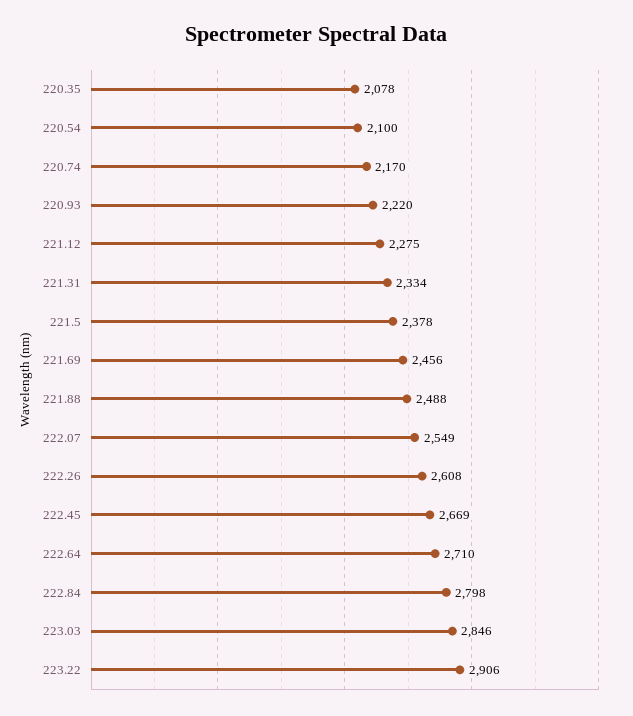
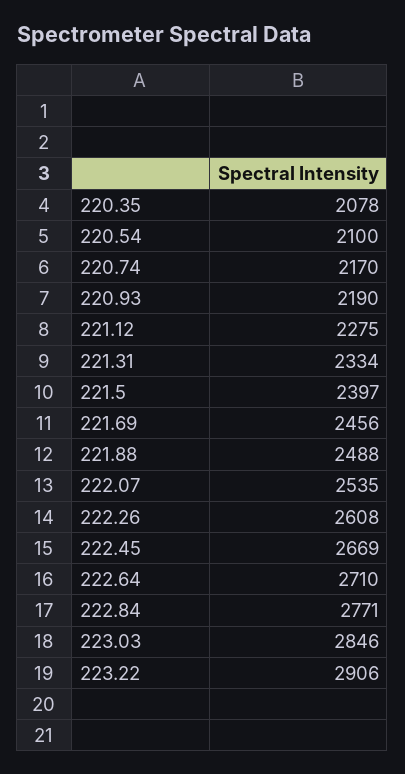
  {
    "220.35": 2078,
    "220.54": 2100,
    "220.74": 2170,
-   "220.93": 2220,
+   "220.93": 2190,
    "221.12": 2275,
    "221.31": 2334,
-   "221.5": 2378,
+   "221.5": 2397,
    "221.69": 2456,
    "221.88": 2488,
-   "222.07": 2549,
+   "222.07": 2535,
    "222.26": 2608,
    "222.45": 2669,
    "222.64": 2710,
-   "222.84": 2798,
+   "222.84": 2771,
    "223.03": 2846,
    "223.22": 2906
  }

